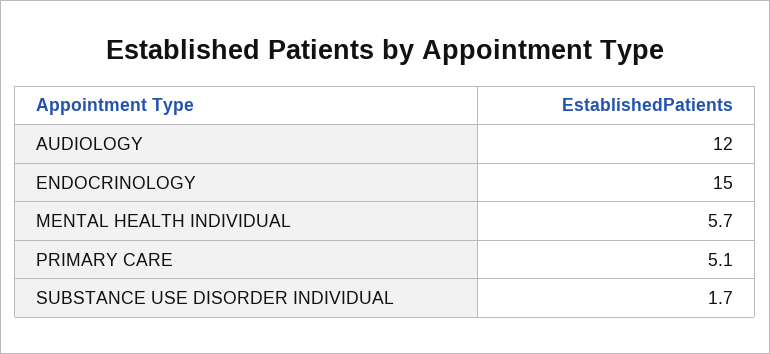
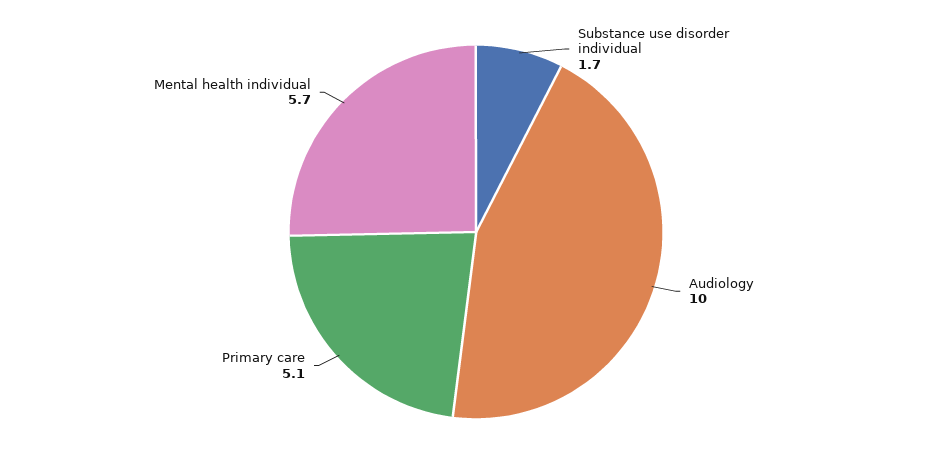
  {
-   "AUDIOLOGY": 12,
+   "AUDIOLOGY": 10,
-   "ENDOCRINOLOGY": 15,
    "MENTAL HEALTH INDIVIDUAL": 5.7,
    "PRIMARY CARE": 5.1,
    "SUBSTANCE USE DISORDER INDIVIDUAL": 1.7
  }

